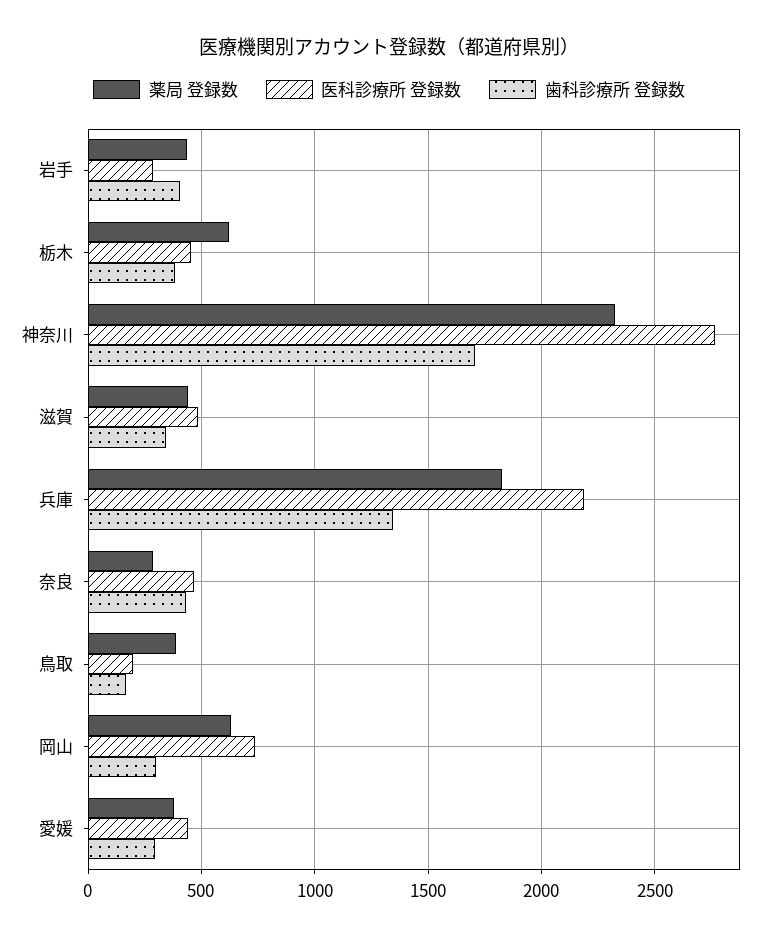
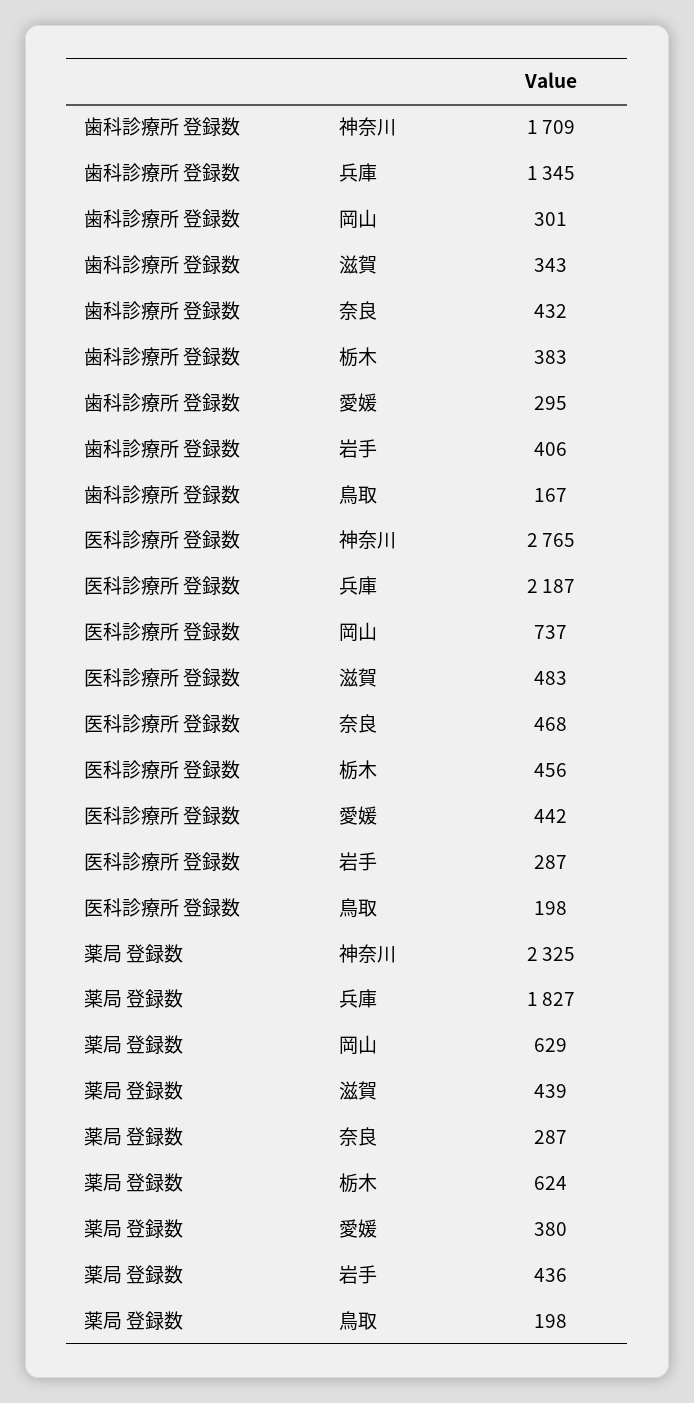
  {
    "薬局 登録数": {
      "岩手": 436,
      "栃木": 624,
      "神奈川": 2325,
      "滋賀": 439,
      "兵庫": 1827,
      "奈良": 287,
-     "鳥取": 400,
+     "鳥取": 198,
      "岡山": 629,
      "愛媛": 380
    },
    "医科診療所 登録数": {
      "岩手": 287,
      "栃木": 456,
      "神奈川": 2765,
      "滋賀": 483,
      "兵庫": 2187,
      "奈良": 468,
      "鳥取": 198,
      "岡山": 737,
      "愛媛": 442
    },
    "歯科診療所 登録数": {
      "岩手": 406,
      "栃木": 383,
      "神奈川": 1709,
      "滋賀": 343,
      "兵庫": 1345,
      "奈良": 432,
      "鳥取": 167,
      "岡山": 301,
      "愛媛": 295
    }
  }

